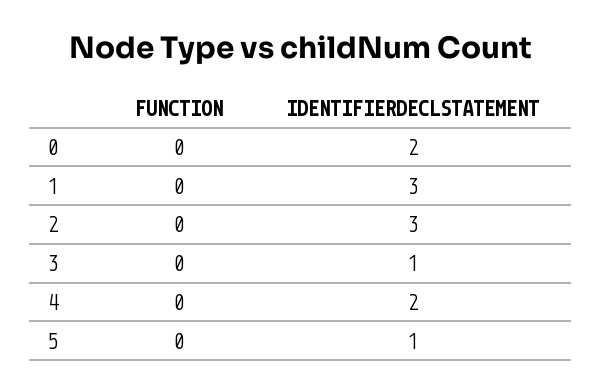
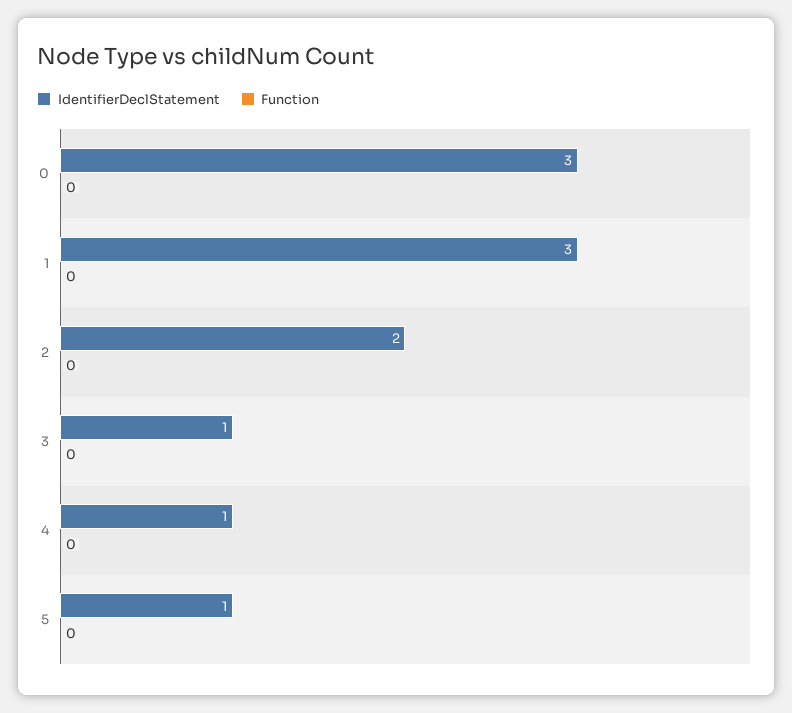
  {
    "FUNCTION": {
      "0": 0,
      "1": 0,
      "2": 0,
      "3": 0,
      "4": 0,
      "5": 0
    },
    "IDENTIFIERDECLSTATEMENT": {
-     "0": 2,
+     "0": 3,
      "1": 3,
-     "2": 3,
+     "2": 2,
      "3": 1,
-     "4": 2,
+     "4": 1,
      "5": 1
    }
  }

